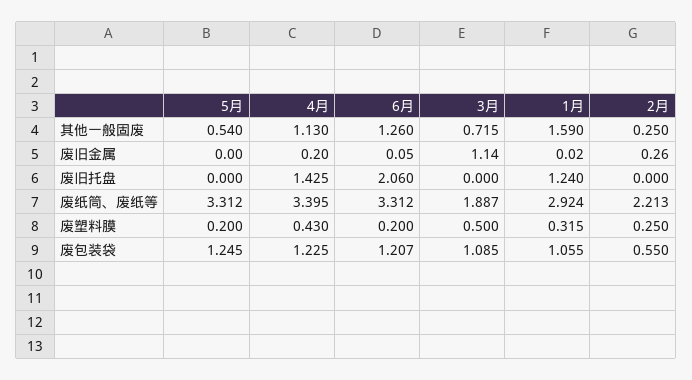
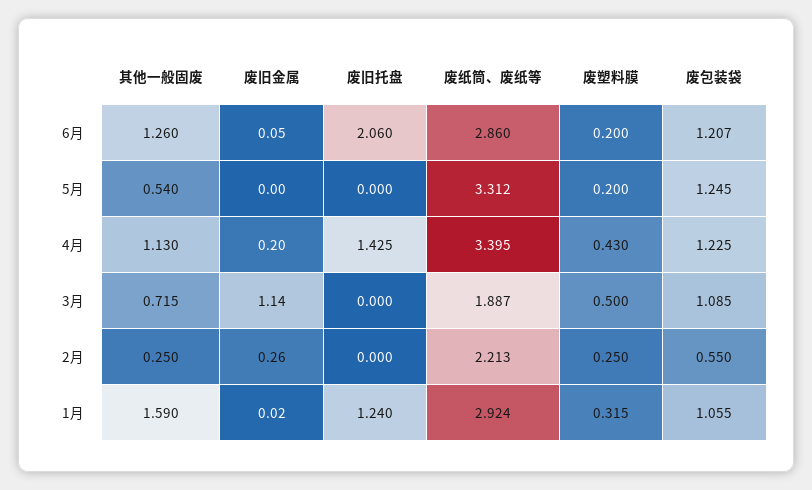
  {
    "5月": {
      "其他一般固废": 0.54,
      "废旧金属": 0,
      "废旧托盘": 0,
      "废纸筒、废纸等": 3.312,
      "废塑料膜": 0.2,
      "废包装袋": 1.245
    },
    "4月": {
      "其他一般固废": 1.13,
      "废旧金属": 0.2,
      "废旧托盘": 1.425,
      "废纸筒、废纸等": 3.395,
      "废塑料膜": 0.43,
      "废包装袋": 1.225
    },
    "6月": {
      "其他一般固废": 1.26,
      "废旧金属": 0.05,
      "废旧托盘": 2.06,
-     "废纸筒、废纸等": 3.312,
+     "废纸筒、废纸等": 2.86,
      "废塑料膜": 0.2,
      "废包装袋": 1.207
    },
    "3月": {
      "其他一般固废": 0.715,
      "废旧金属": 1.14,
      "废旧托盘": 0,
      "废纸筒、废纸等": 1.887,
      "废塑料膜": 0.5,
      "废包装袋": 1.085
    },
    "1月": {
      "其他一般固废": 1.59,
      "废旧金属": 0.02,
      "废旧托盘": 1.24,
      "废纸筒、废纸等": 2.924,
      "废塑料膜": 0.315,
      "废包装袋": 1.055
    },
    "2月": {
      "其他一般固废": 0.25,
      "废旧金属": 0.26,
      "废旧托盘": 0,
      "废纸筒、废纸等": 2.213,
      "废塑料膜": 0.25,
      "废包装袋": 0.55
    }
  }

